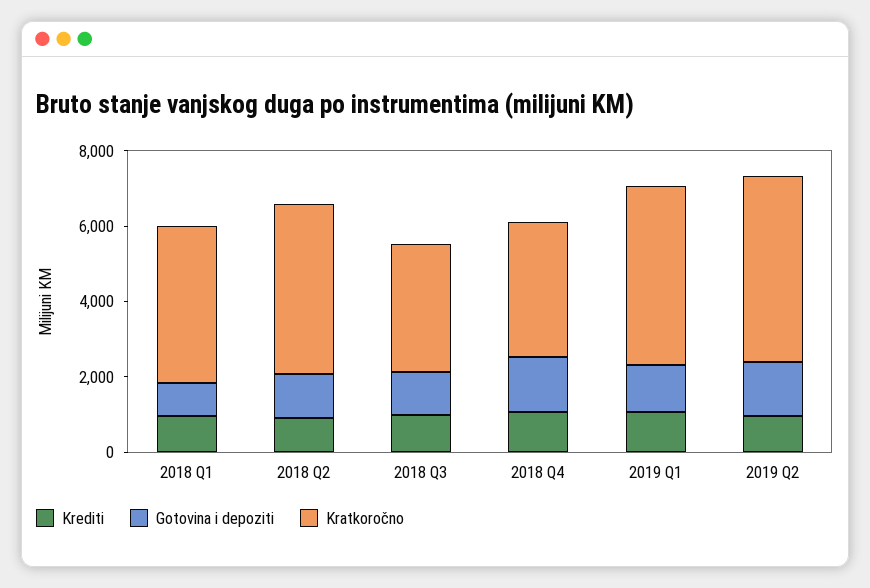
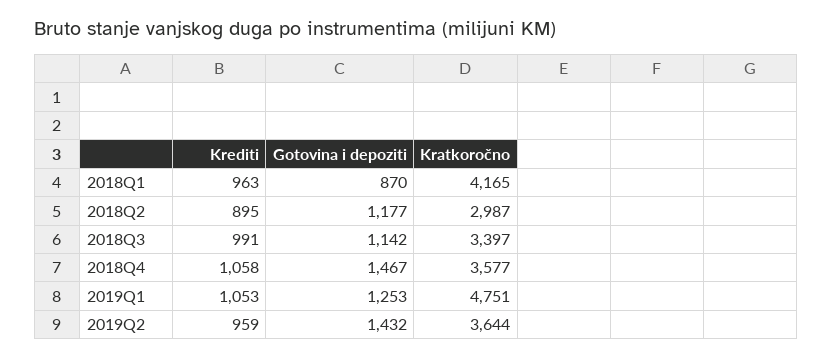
  {
    "Krediti": {
      "2018 Q1": 963,
      "2018 Q2": 895,
      "2018 Q3": 991,
      "2018 Q4": 1058,
      "2019 Q1": 1053,
      "2019 Q2": 959
    },
    "Gotovina i depoziti": {
      "2018 Q1": 870,
      "2018 Q2": 1177,
      "2018 Q3": 1142,
      "2018 Q4": 1467,
      "2019 Q1": 1253,
      "2019 Q2": 1432
    },
    "Kratkoročno": {
      "2018 Q1": 4165,
-     "2018 Q2": 4500,
+     "2018 Q2": 2987,
      "2018 Q3": 3397,
      "2018 Q4": 3577,
      "2019 Q1": 4751,
-     "2019 Q2": 5000
+     "2019 Q2": 3644
    }
  }

